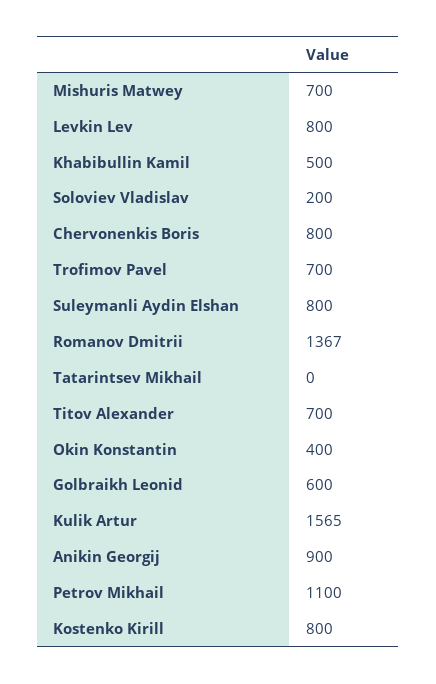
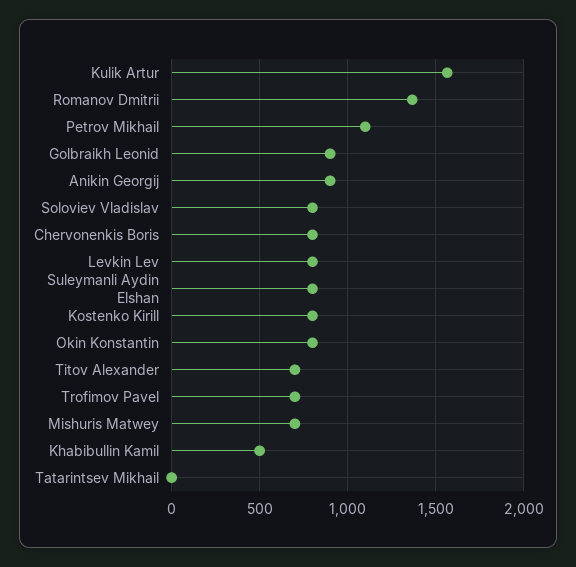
  {
    "Mishuris Matwey": 700,
    "Levkin Lev": 800,
    "Khabibullin Kamil": 500,
-   "Soloviev Vladislav": 200,
+   "Soloviev Vladislav": 800,
    "Chervonenkis Boris": 800,
    "Trofimov Pavel": 700,
    "Suleymanli Aydin Elshan": 800,
    "Romanov Dmitrii": 1367,
    "Tatarintsev Mikhail": 0,
    "Titov Alexander": 700,
-   "Okin Konstantin": 400,
+   "Okin Konstantin": 800,
-   "Golbraikh Leonid": 600,
+   "Golbraikh Leonid": 900,
    "Kulik Artur": 1565,
    "Anikin Georgij": 900,
    "Petrov Mikhail": 1100,
    "Kostenko Kirill": 800
  }

